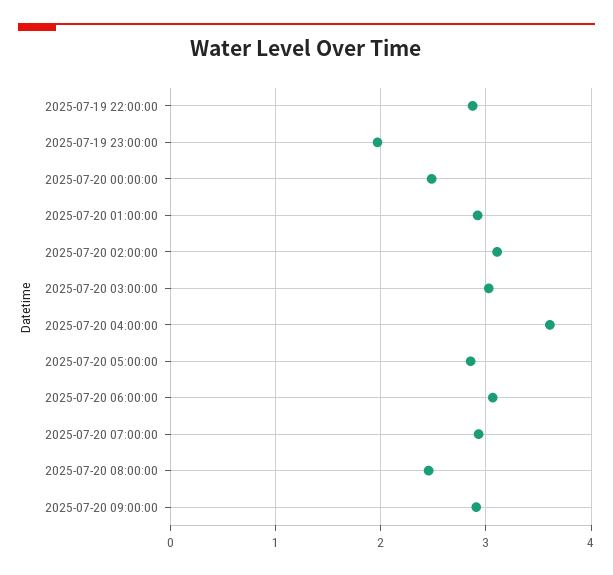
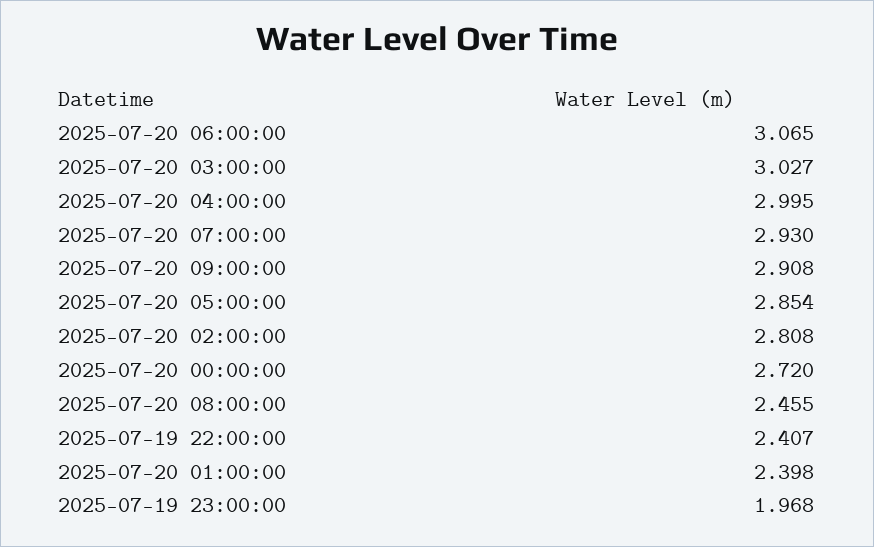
  {
-   "2025-07-19 22:00:00": 2.9,
+   "2025-07-19 22:00:00": 2.407,
    "2025-07-19 23:00:00": 1.968,
-   "2025-07-20 00:00:00": 2.5,
+   "2025-07-20 00:00:00": 2.72,
-   "2025-07-20 01:00:00": 2.9,
+   "2025-07-20 01:00:00": 2.398,
-   "2025-07-20 02:00:00": 3.1,
+   "2025-07-20 02:00:00": 2.808,
    "2025-07-20 03:00:00": 3.027,
-   "2025-07-20 04:00:00": 3.6,
+   "2025-07-20 04:00:00": 2.995,
    "2025-07-20 05:00:00": 2.854,
    "2025-07-20 06:00:00": 3.065,
    "2025-07-20 07:00:00": 2.93,
    "2025-07-20 08:00:00": 2.455,
    "2025-07-20 09:00:00": 2.908
  }

